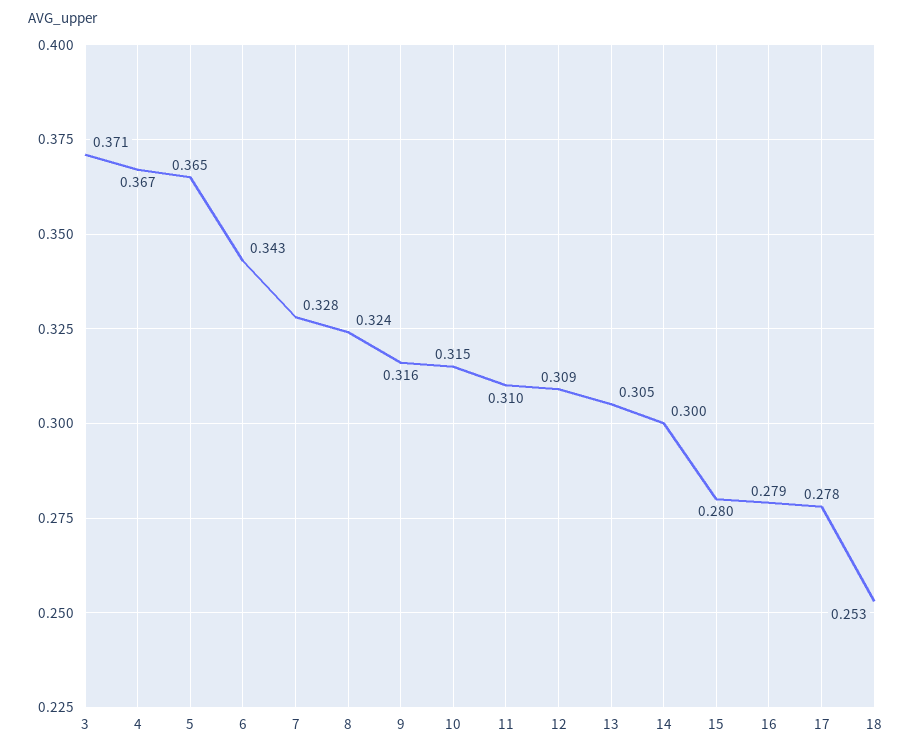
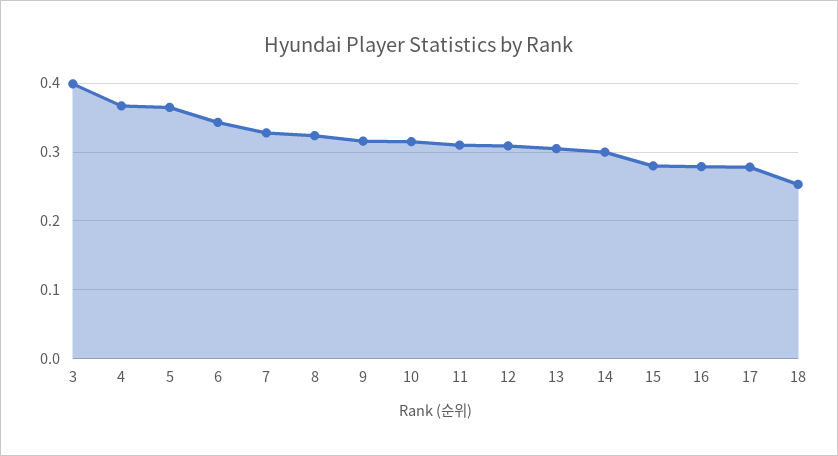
  {
-   "3": 0.371,
+   "3": 0.4,
    "4": 0.367,
    "5": 0.365,
    "6": 0.343,
    "7": 0.328,
    "8": 0.324,
    "9": 0.316,
    "10": 0.315,
    "11": 0.31,
    "12": 0.309,
    "13": 0.305,
    "14": 0.3,
    "15": 0.28,
    "16": 0.279,
    "17": 0.278,
    "18": 0.253
  }

